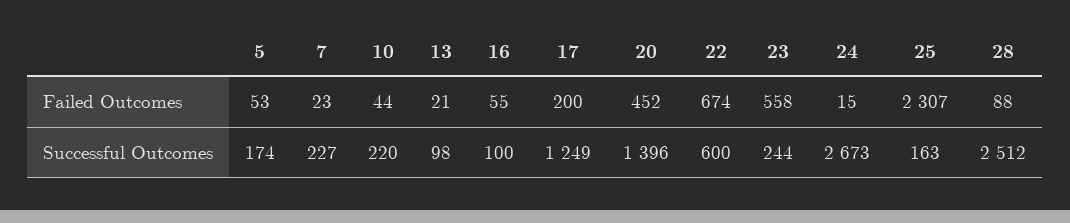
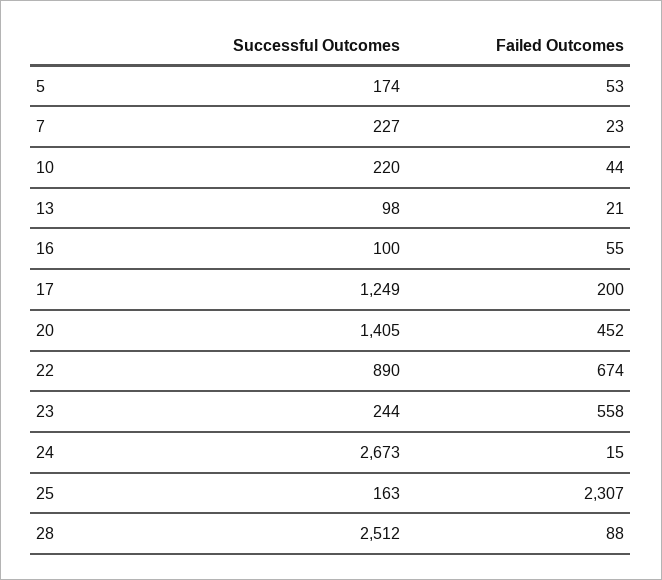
  {
    "5": {
      "Failed Outcomes": 53,
      "Successful Outcomes": 174
    },
    "7": {
      "Failed Outcomes": 23,
      "Successful Outcomes": 227
    },
    "10": {
      "Failed Outcomes": 44,
      "Successful Outcomes": 220
    },
    "13": {
      "Failed Outcomes": 21,
      "Successful Outcomes": 98
    },
    "16": {
      "Failed Outcomes": 55,
      "Successful Outcomes": 100
    },
    "17": {
      "Failed Outcomes": 200,
      "Successful Outcomes": 1249
    },
    "20": {
      "Failed Outcomes": 452,
-     "Successful Outcomes": 1396
+     "Successful Outcomes": 1405
    },
    "22": {
      "Failed Outcomes": 674,
-     "Successful Outcomes": 600
+     "Successful Outcomes": 890
    },
    "23": {
      "Failed Outcomes": 558,
      "Successful Outcomes": 244
    },
    "24": {
      "Failed Outcomes": 15,
      "Successful Outcomes": 2673
    },
    "25": {
      "Failed Outcomes": 2307,
      "Successful Outcomes": 163
    },
    "28": {
      "Failed Outcomes": 88,
      "Successful Outcomes": 2512
    }
  }

